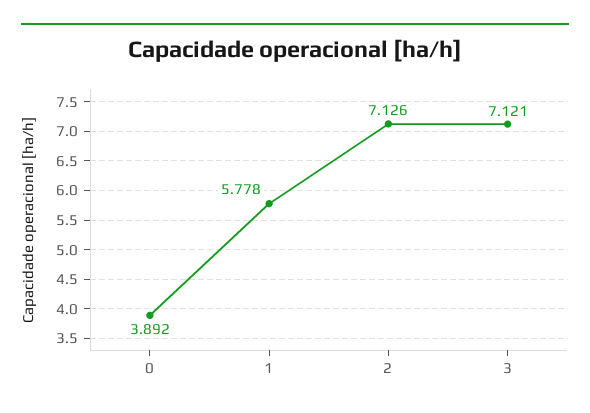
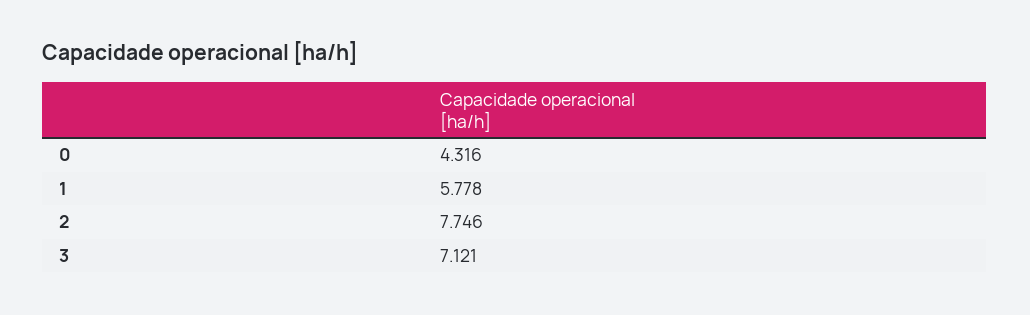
  {
-   "0": 3.892,
+   "0": 4.316,
    "1": 5.778,
-   "2": 7.126,
+   "2": 7.746,
    "3": 7.121
  }

